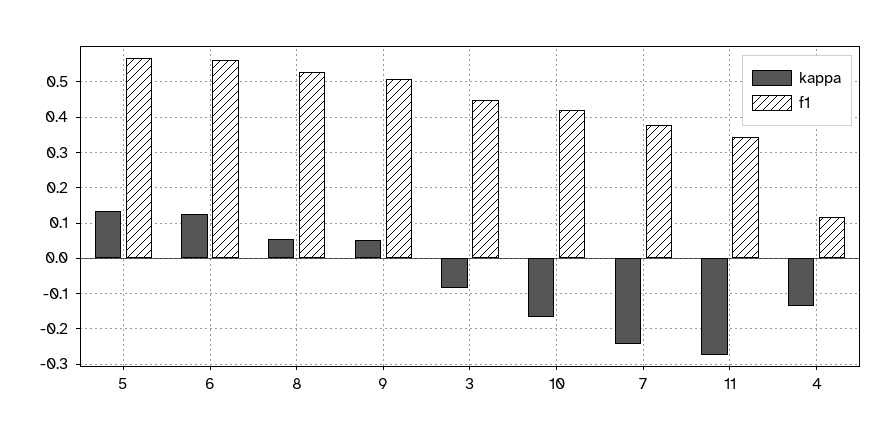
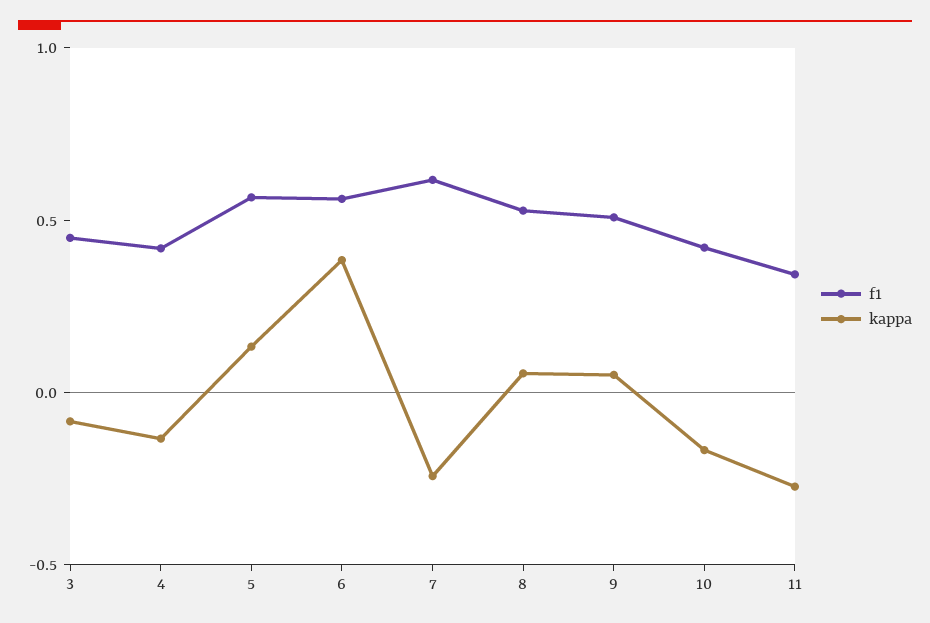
  {
    "kappa": {
      "5": 0.14,
-     "6": 0.12,
+     "6": 0.4,
      "8": 0.06,
      "9": 0.06,
      "3": -0.08,
      "10": -0.16,
      "7": -0.24,
      "11": -0.28,
      "4": -0.14
    },
    "f1": {
      "5": 0.56,
      "6": 0.56,
      "8": 0.52,
      "9": 0.5,
      "3": 0.44,
      "10": 0.42,
-     "7": 0.38,
+     "7": 0.6,
      "11": 0.34,
-     "4": 0.12
+     "4": 0.4
    }
  }

